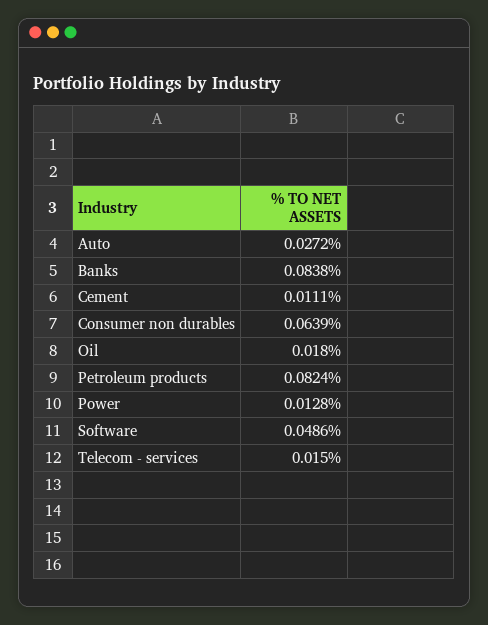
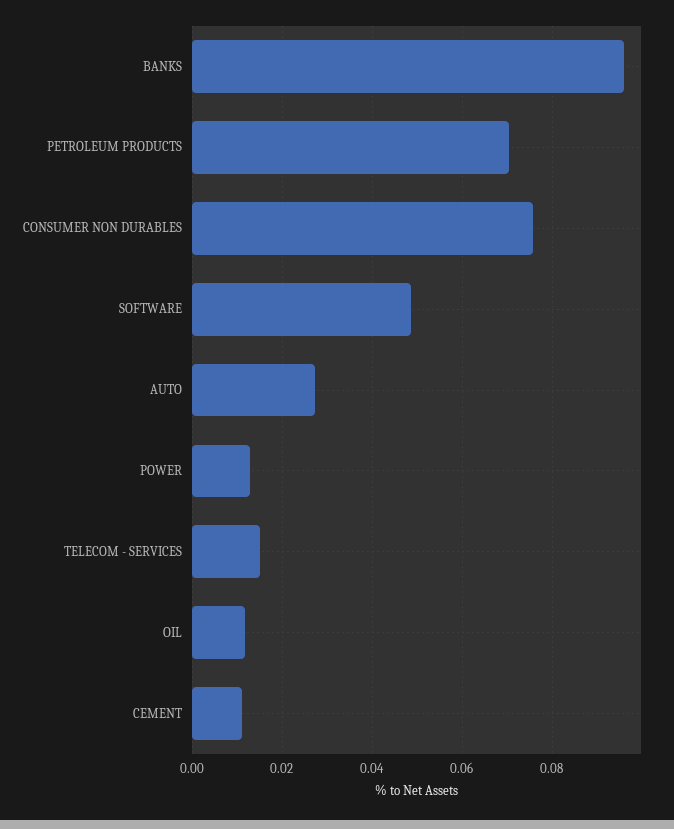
  {
    "Auto": 0.0272,
-   "Banks": 0.0838,
+   "Banks": 0.096,
    "Cement": 0.0111,
-   "Consumer non durables": 0.0639,
+   "Consumer non durables": 0.076,
-   "Oil": 0.018,
+   "Oil": 0.012,
-   "Petroleum products": 0.0824,
+   "Petroleum products": 0.07,
    "Power": 0.0128,
    "Software": 0.0486,
    "Telecom - services": 0.015
  }

